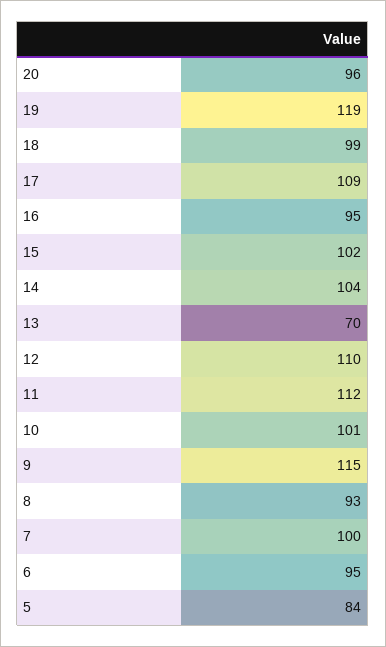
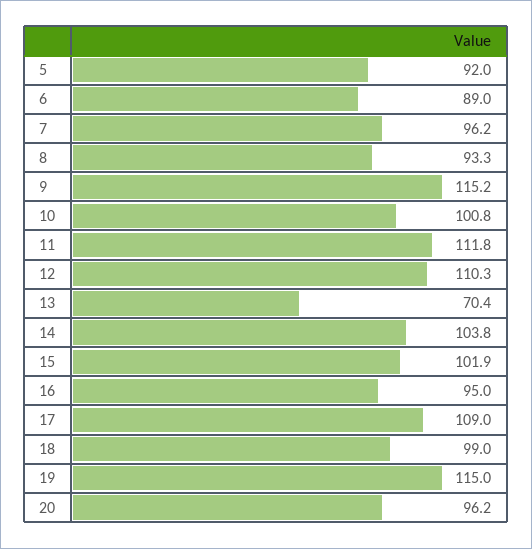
  {
    "20": 96.2,
-   "19": 119,
+   "19": 115,
    "18": 99,
    "17": 109,
    "16": 95,
    "15": 101.9,
    "14": 103.8,
    "13": 70.4,
    "12": 110.3,
    "11": 111.8,
    "10": 100.8,
    "9": 115.2,
    "8": 93.3,
-   "7": 100,
+   "7": 96.2,
-   "6": 95,
+   "6": 89,
-   "5": 84
+   "5": 92
  }

